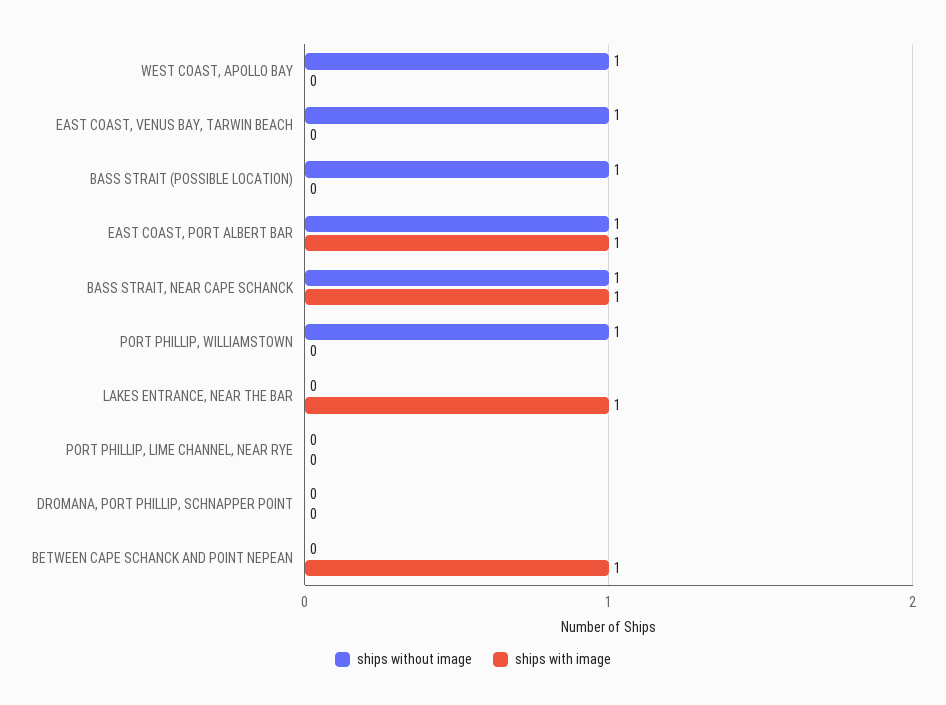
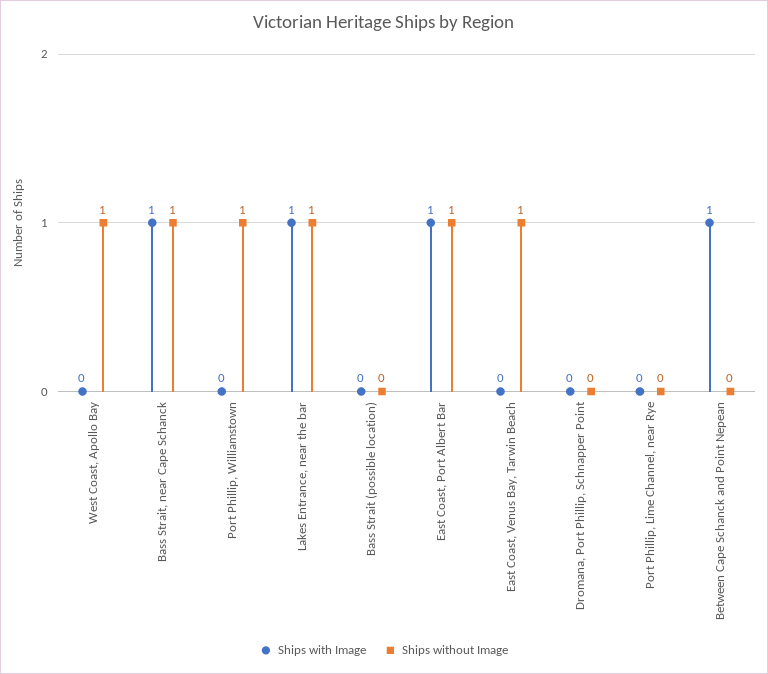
  {
    "ships without image": {
      "WEST COAST, APOLLO BAY": 1,
      "EAST COAST, VENUS BAY, TARWIN BEACH": 1,
-     "BASS STRAIT (POSSIBLE LOCATION)": 1,
+     "BASS STRAIT (POSSIBLE LOCATION)": 0,
      "EAST COAST, PORT ALBERT BAR": 1,
      "BASS STRAIT, NEAR CAPE SCHANCK": 1,
      "PORT PHILLIP, WILLIAMSTOWN": 1,
-     "LAKES ENTRANCE, NEAR THE BAR": 0,
+     "LAKES ENTRANCE, NEAR THE BAR": 1,
      "PORT PHILLIP, LIME CHANNEL, NEAR RYE": 0,
      "DROMANA, PORT PHILLIP, SCHNAPPER POINT": 0,
      "BETWEEN CAPE SCHANCK AND POINT NEPEAN": 0
    },
    "ships with image": {
      "WEST COAST, APOLLO BAY": 0,
      "EAST COAST, VENUS BAY, TARWIN BEACH": 0,
      "BASS STRAIT (POSSIBLE LOCATION)": 0,
      "EAST COAST, PORT ALBERT BAR": 1,
      "BASS STRAIT, NEAR CAPE SCHANCK": 1,
      "PORT PHILLIP, WILLIAMSTOWN": 0,
      "LAKES ENTRANCE, NEAR THE BAR": 1,
      "PORT PHILLIP, LIME CHANNEL, NEAR RYE": 0,
      "DROMANA, PORT PHILLIP, SCHNAPPER POINT": 0,
      "BETWEEN CAPE SCHANCK AND POINT NEPEAN": 1
    }
  }

